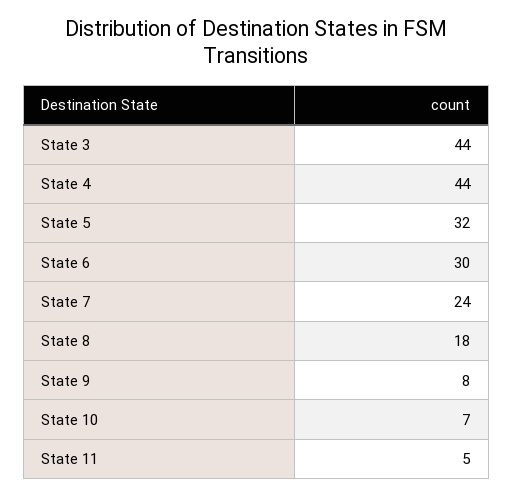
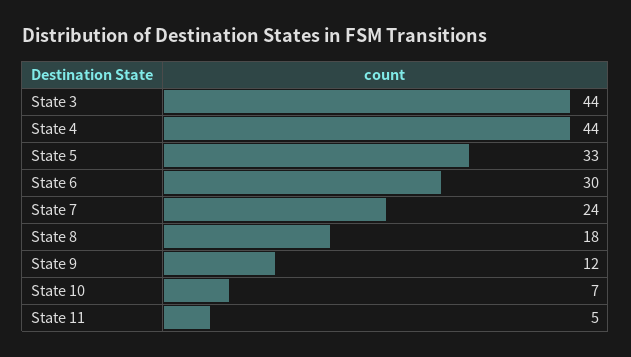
  {
    "State 3": 44,
    "State 4": 44,
-   "State 5": 32,
+   "State 5": 33,
    "State 6": 30,
    "State 7": 24,
    "State 8": 18,
-   "State 9": 8,
+   "State 9": 12,
    "State 10": 7,
    "State 11": 5
  }

